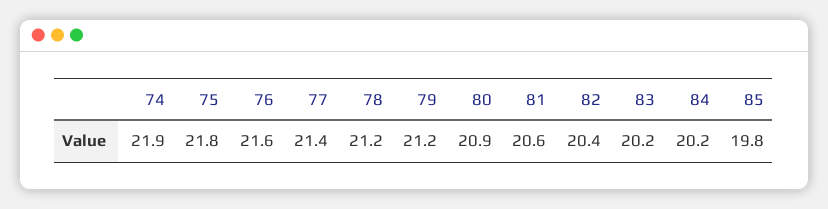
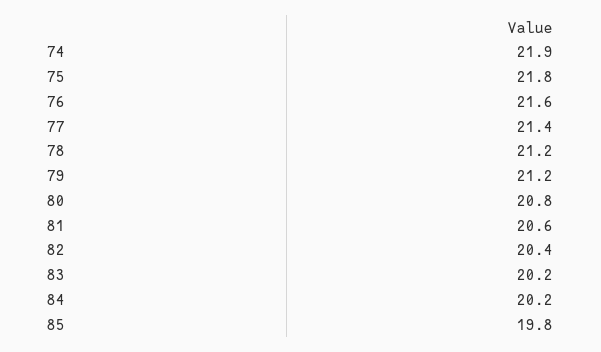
  {
    "74": 21.9,
    "75": 21.8,
    "76": 21.6,
    "77": 21.4,
    "78": 21.2,
    "79": 21.2,
-   "80": 20.9,
+   "80": 20.8,
    "81": 20.6,
    "82": 20.4,
    "83": 20.2,
    "84": 20.2,
    "85": 19.8
  }

